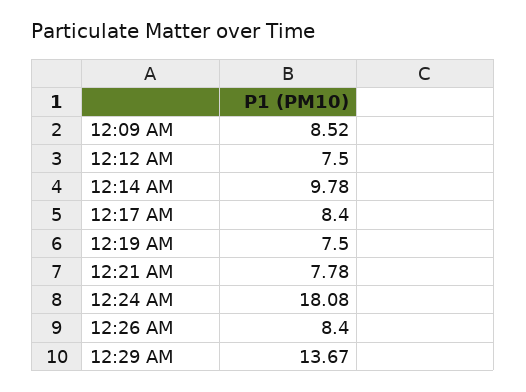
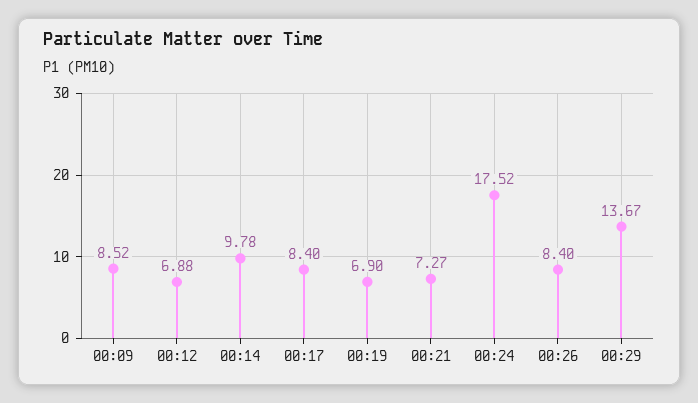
  {
    "12:09 AM": 8.52,
-   "12:12 AM": 7.5,
+   "12:12 AM": 6.88,
    "12:14 AM": 9.78,
    "12:17 AM": 8.4,
-   "12:19 AM": 7.5,
+   "12:19 AM": 6.9,
-   "12:21 AM": 7.78,
+   "12:21 AM": 7.27,
-   "12:24 AM": 18.08,
+   "12:24 AM": 17.52,
    "12:26 AM": 8.4,
    "12:29 AM": 13.67
  }

